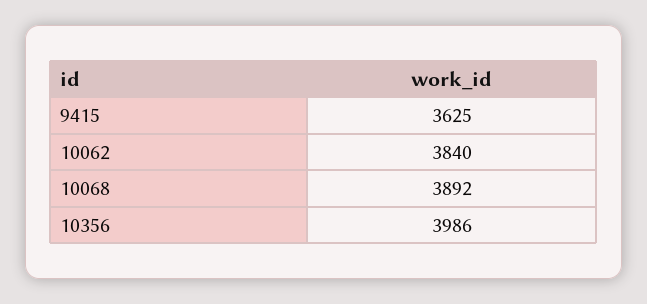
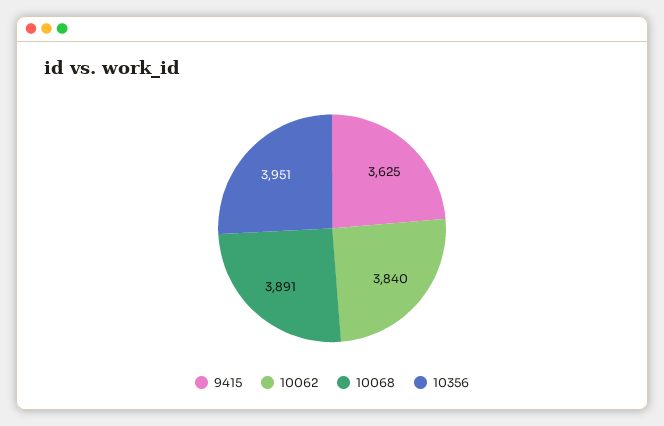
  {
    "9415": 3625,
    "10062": 3840,
-   "10068": 3892,
+   "10068": 3891,
-   "10356": 3986
+   "10356": 3951
  }

